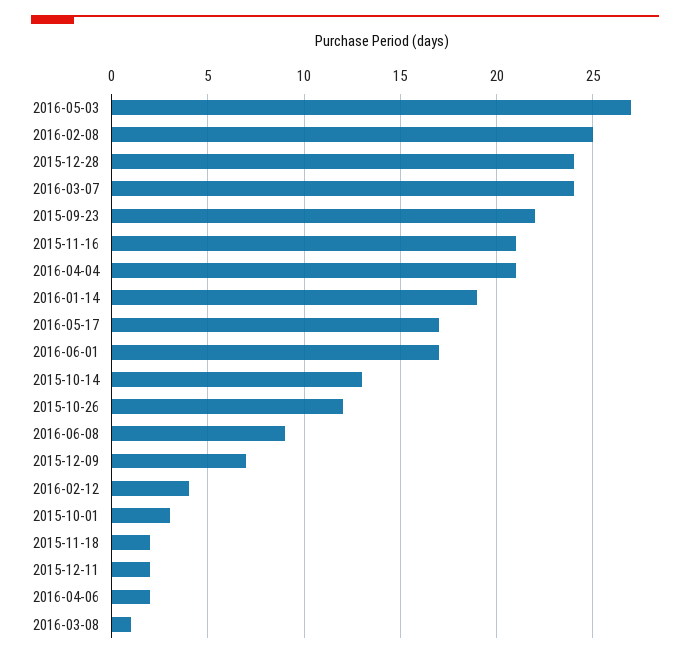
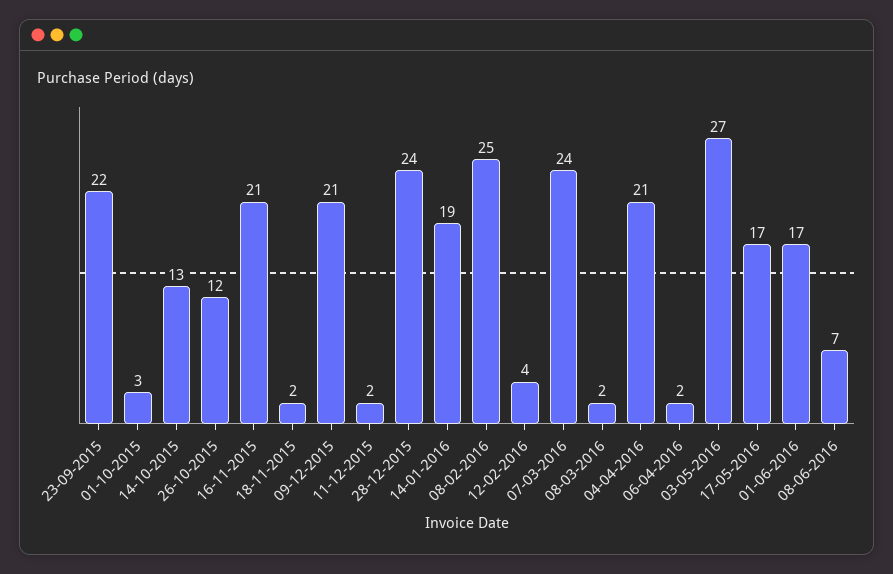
  {
    "2016-05-03": 27,
    "2016-02-08": 25,
    "2015-12-28": 24,
    "2016-03-07": 24,
    "2015-09-23": 22,
    "2015-11-16": 21,
    "2016-04-04": 21,
    "2016-01-14": 19,
    "2016-05-17": 17,
    "2016-06-01": 17,
    "2015-10-14": 13,
    "2015-10-26": 12,
-   "2016-06-08": 9,
+   "2016-06-08": 7,
-   "2015-12-09": 7,
+   "2015-12-09": 21,
    "2016-02-12": 4,
    "2015-10-01": 3,
    "2015-11-18": 2,
    "2015-12-11": 2,
    "2016-04-06": 2,
-   "2016-03-08": 1
+   "2016-03-08": 2
  }

